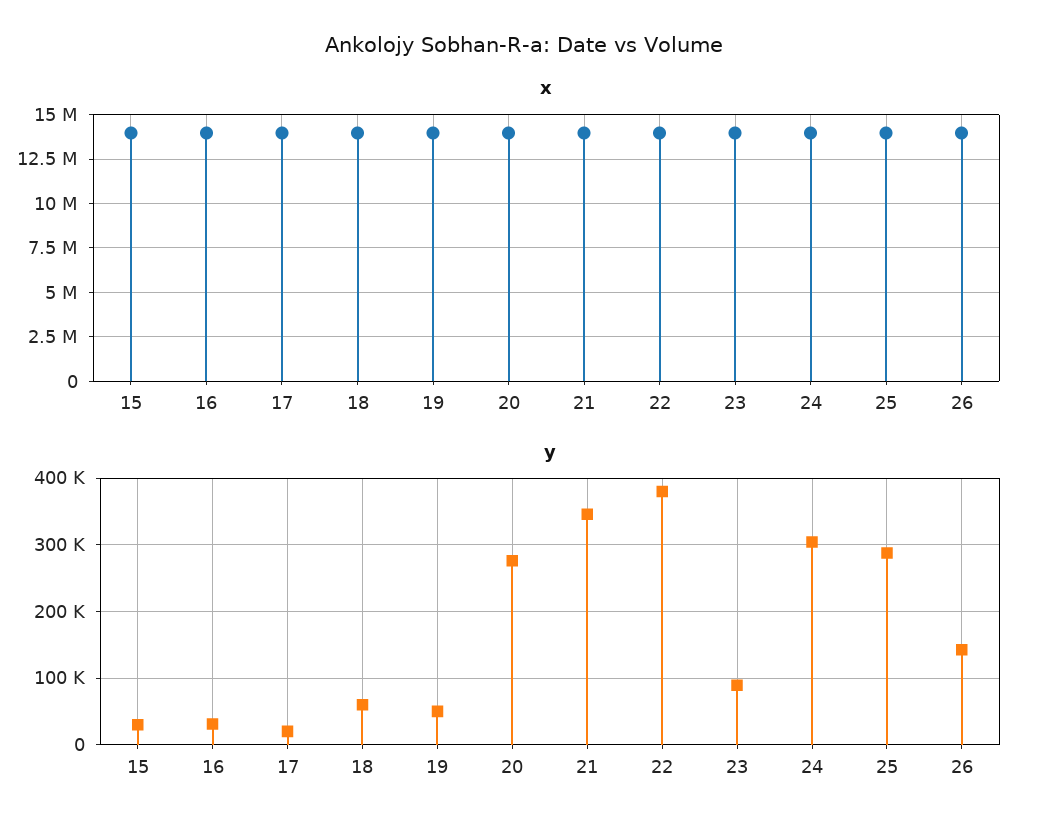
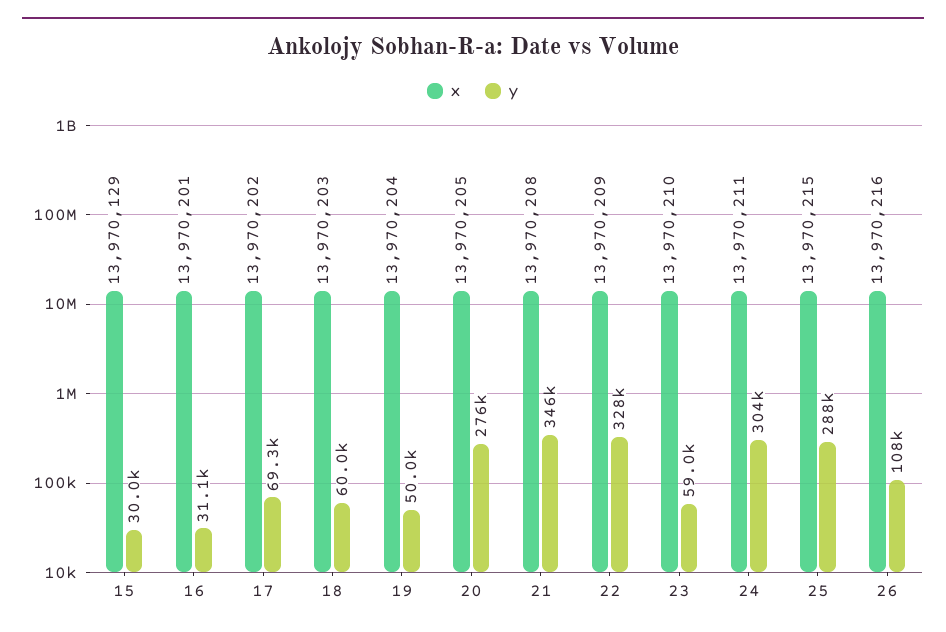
  {
    "x": {
      "15": 13970129,
      "16": 13970201,
      "17": 13970202,
      "18": 13970203,
      "19": 13970204,
      "20": 13970205,
      "21": 13970208,
      "22": 13970209,
      "23": 13970210,
      "24": 13970211,
      "25": 13970215,
      "26": 13970216
    },
    "y": {
      "15": 30000,
      "16": 31100,
-     "17": 20000,
+     "17": 69300,
      "18": 60000,
      "19": 50000,
      "20": 276000,
      "21": 346000,
-     "22": 380000,
+     "22": 328000,
-     "23": 90000,
+     "23": 59000,
      "24": 304000,
      "25": 288000,
-     "26": 140000
+     "26": 108000
    }
  }

